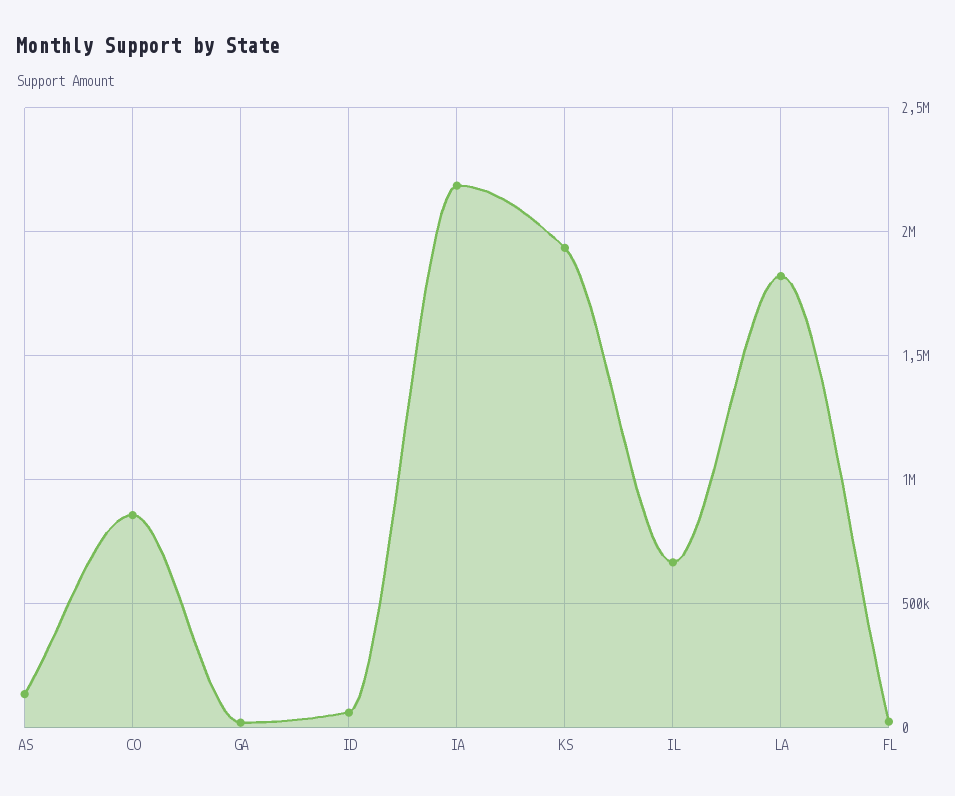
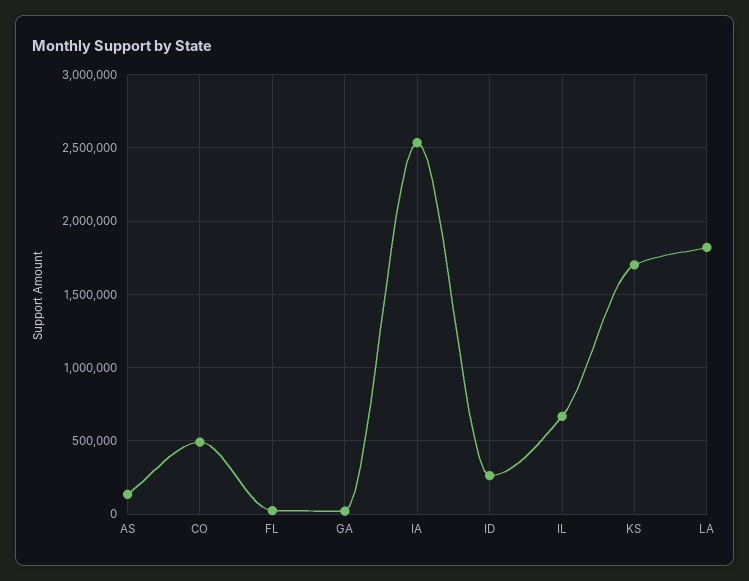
  {
    "AS": 150000,
-   "CO": 850000,
+   "CO": 500000,
    "GA": 0,
-   "ID": 50000,
+   "ID": 250000,
-   "IA": 2200000,
+   "IA": 2550000,
-   "KS": 1950000,
+   "KS": 1700000,
    "IL": 650000,
    "LA": 1800000,
    "FL": 0
  }

